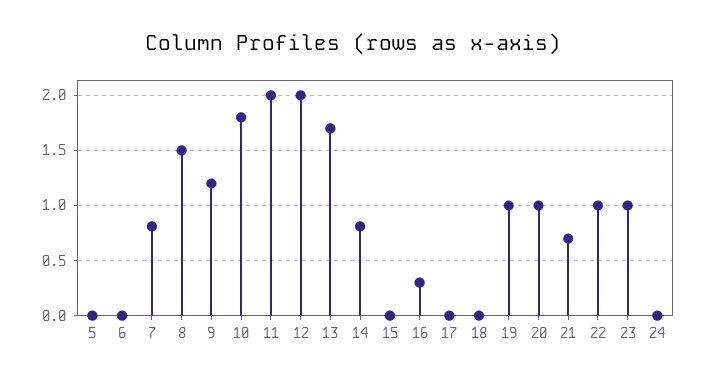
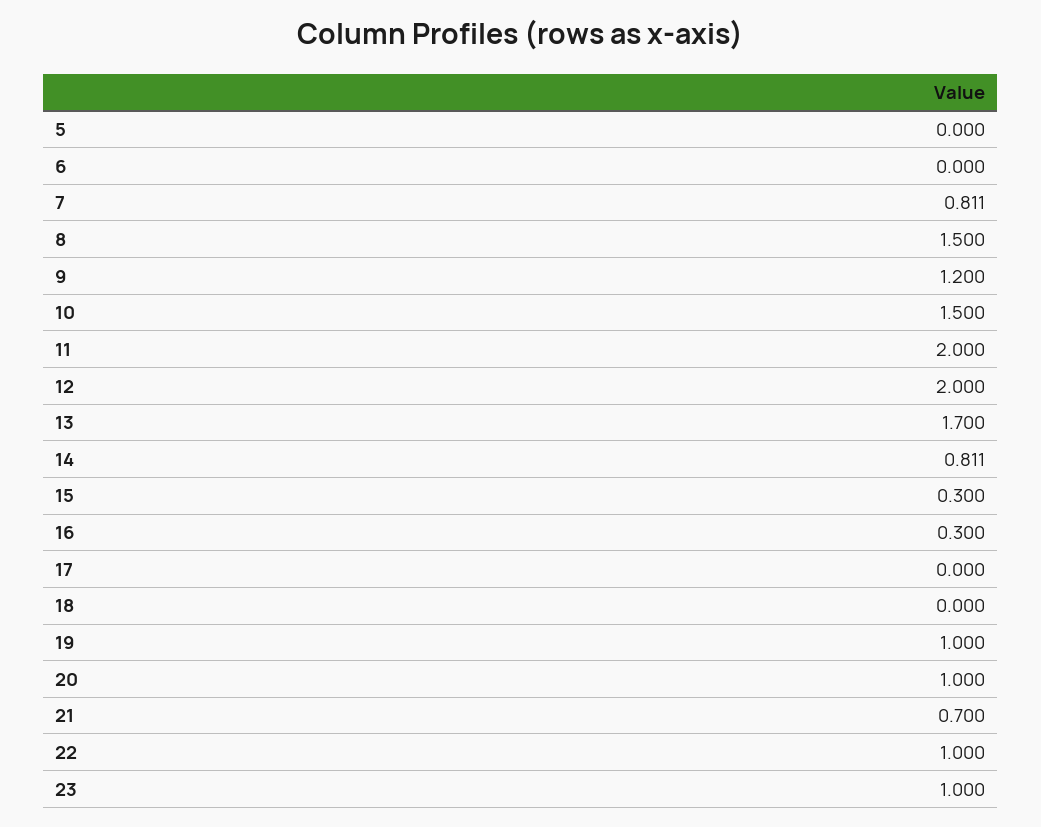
  {
    "5": 0,
    "6": 0,
    "7": 0.811,
    "8": 1.5,
    "9": 1.2,
-   "10": 1.8,
+   "10": 1.5,
    "11": 2,
    "12": 2,
    "13": 1.7,
    "14": 0.811,
-   "15": 0,
+   "15": 0.3,
    "16": 0.3,
    "17": 0,
    "18": 0,
    "19": 1,
    "20": 1,
    "21": 0.7,
    "22": 1,
-   "23": 1,
+   "23": 1
-   "24": 0
  }

